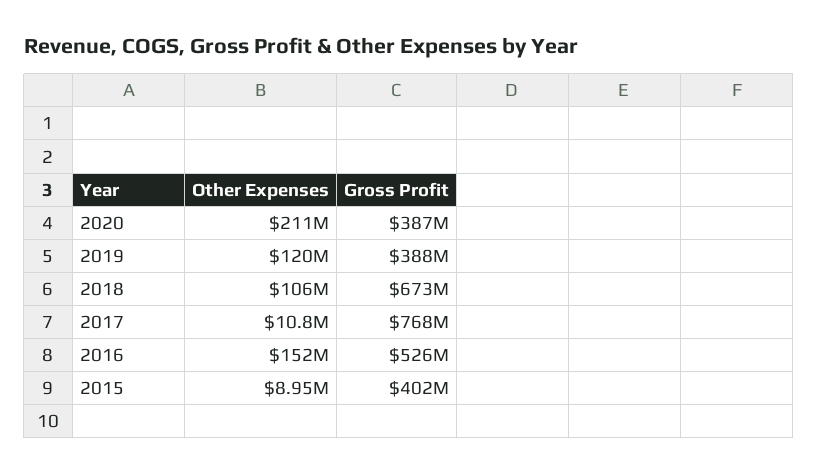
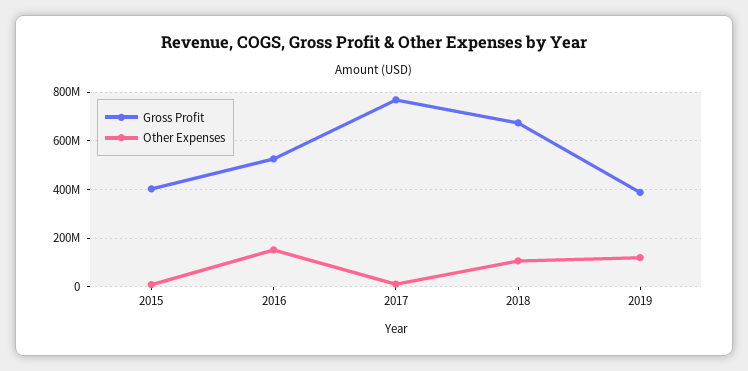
  {
    "Other Expenses": {
-     "2020": 211000000,
      "2019": 120000000,
      "2018": 106000000,
      "2017": 10800000,
      "2016": 152000000,
      "2015": 8950000
    },
    "Gross Profit": {
-     "2020": 387000000,
      "2019": 388000000,
      "2018": 673000000,
      "2017": 768000000,
      "2016": 526000000,
      "2015": 402000000
    }
  }

